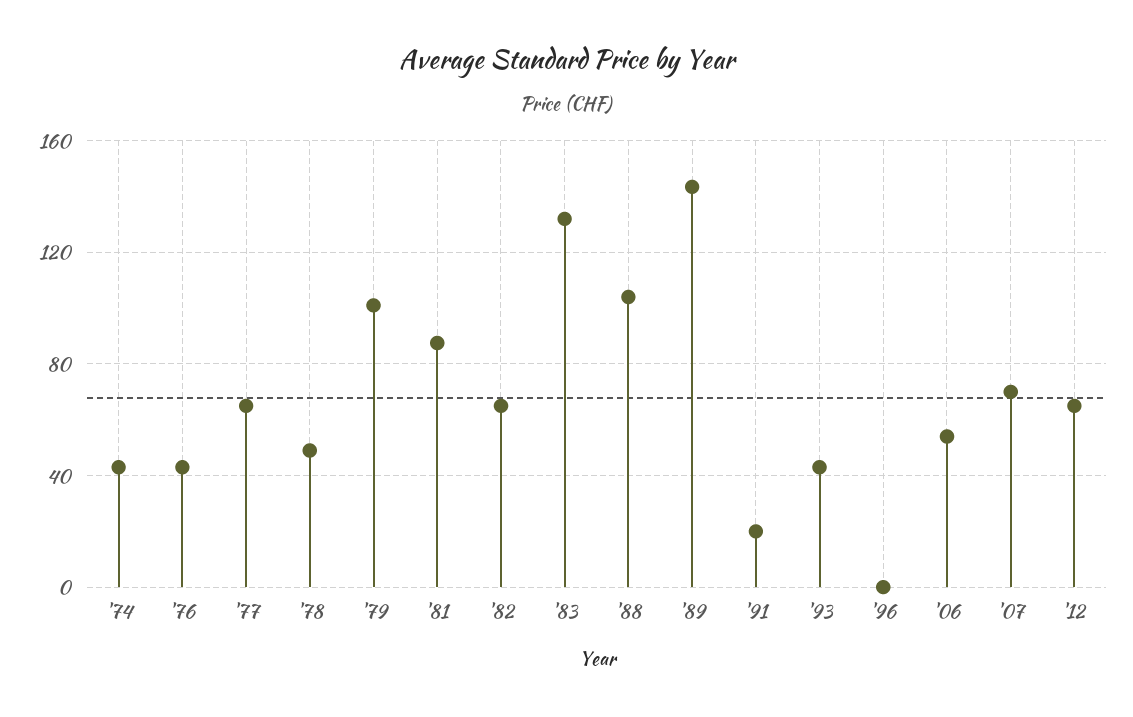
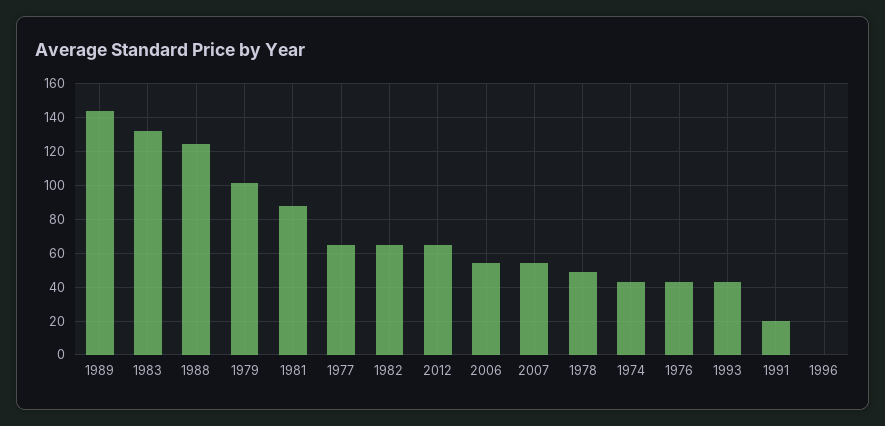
  {
    "'74": 45,
    "'76": 45,
    "'77": 65,
    "'78": 50,
    "'79": 100,
    "'81": 90,
    "'82": 65,
    "'83": 130,
-   "'88": 105,
+   "'88": 125,
    "'89": 145,
    "'91": 20,
    "'93": 45,
    "'96": 0,
    "'06": 55,
-   "'07": 70,
+   "'07": 55,
    "'12": 65
  }

